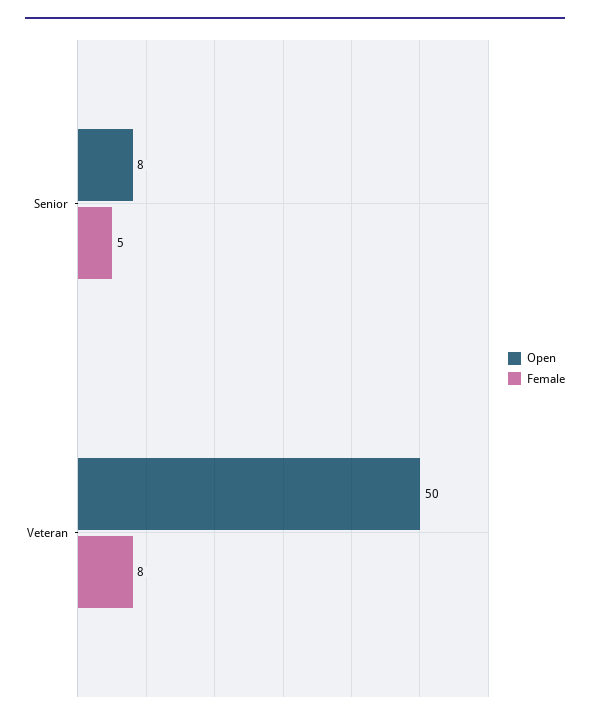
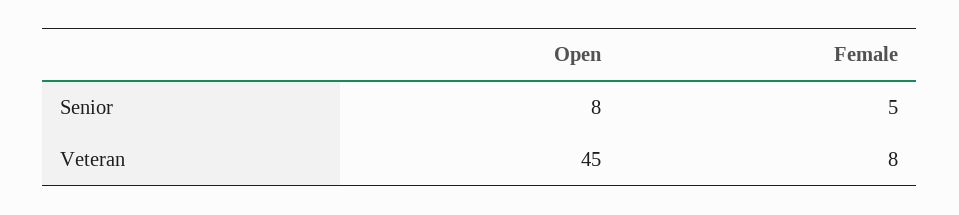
  {
    "Open": {
      "Senior": 8,
-     "Veteran": 50
+     "Veteran": 45
    },
    "Female": {
      "Senior": 5,
      "Veteran": 8
    }
  }

